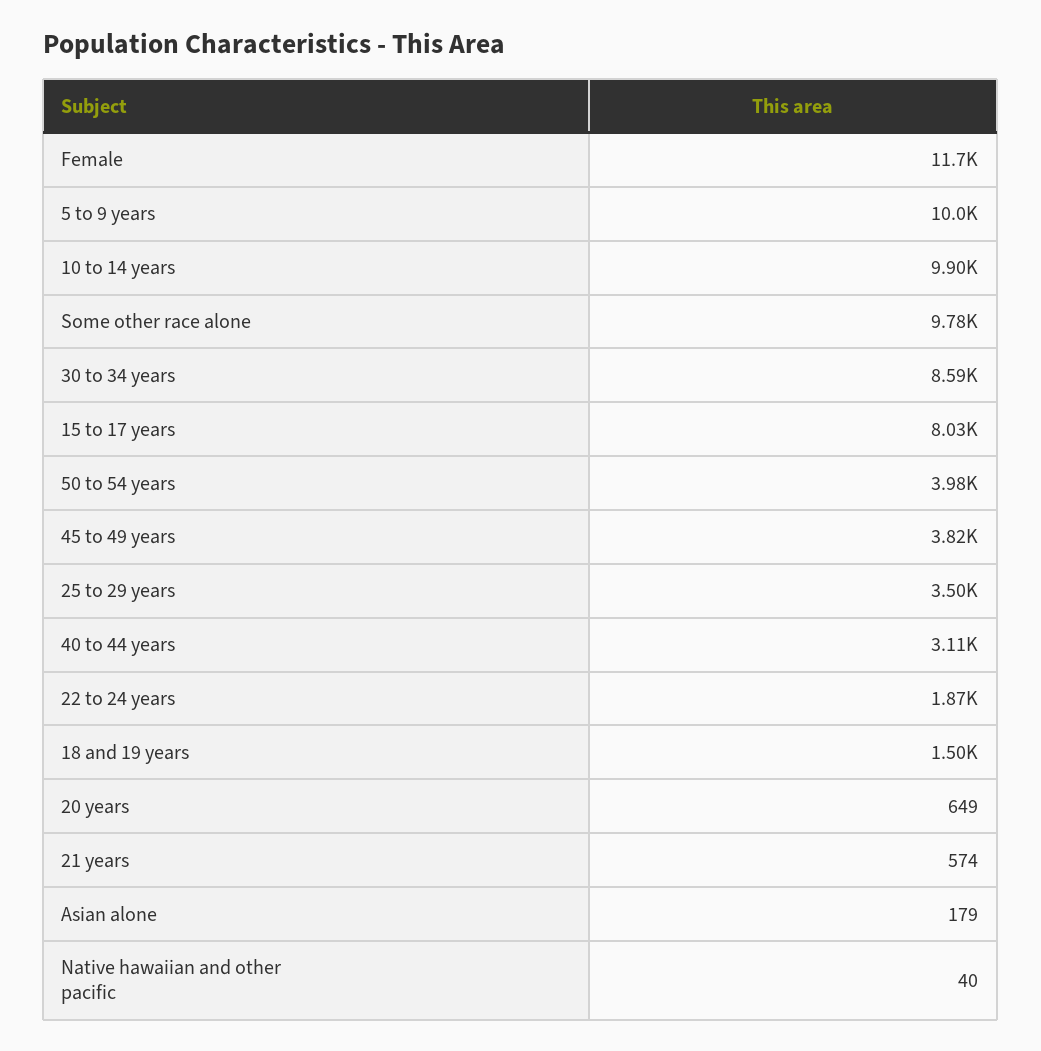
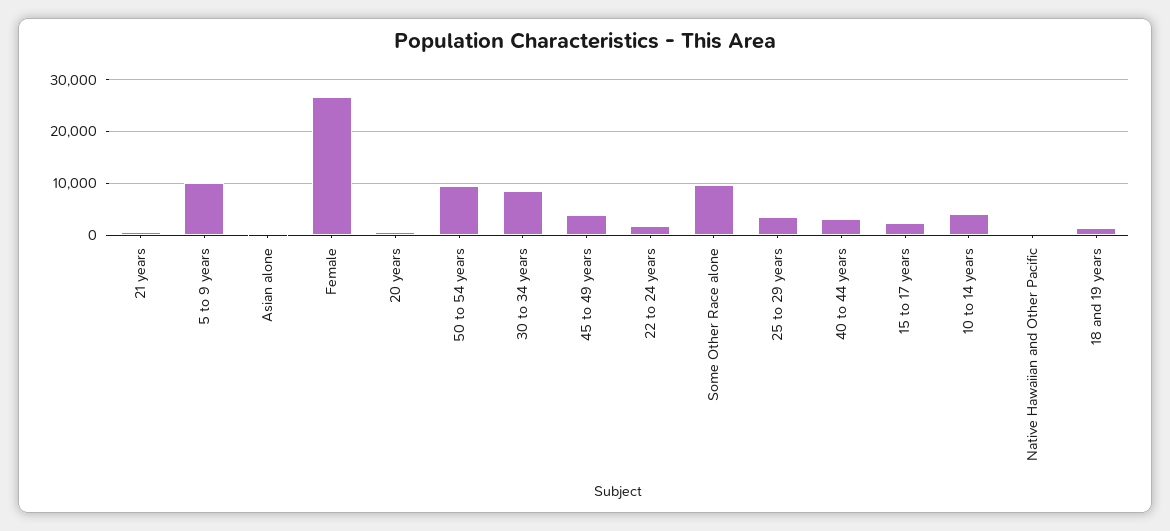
  {
-   "Female": 11700,
+   "Female": 26000,
    "5 to 9 years": 10000,
-   "10 to 14 years": 9900,
+   "10 to 14 years": 4000,
    "Some other race alone": 9780,
    "30 to 34 years": 8590,
-   "15 to 17 years": 8030,
+   "15 to 17 years": 2000,
-   "50 to 54 years": 3980,
+   "50 to 54 years": 10000,
    "45 to 49 years": 3820,
    "25 to 29 years": 3500,
    "40 to 44 years": 3110,
    "22 to 24 years": 1870,
    "18 and 19 years": 1500,
    "20 years": 649,
    "21 years": 574,
    "Asian alone": 179,
    "Native hawaiian and other pacific": 40
  }

